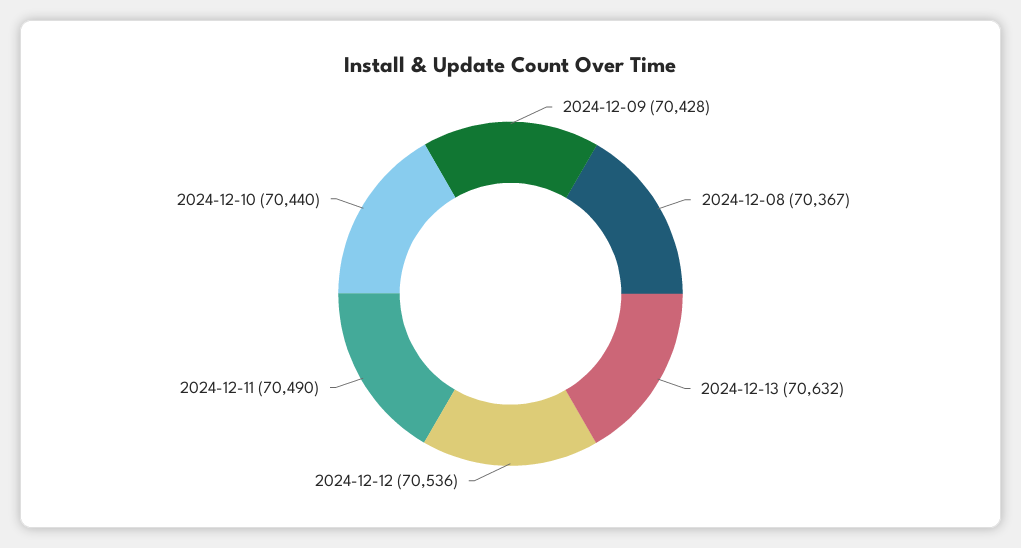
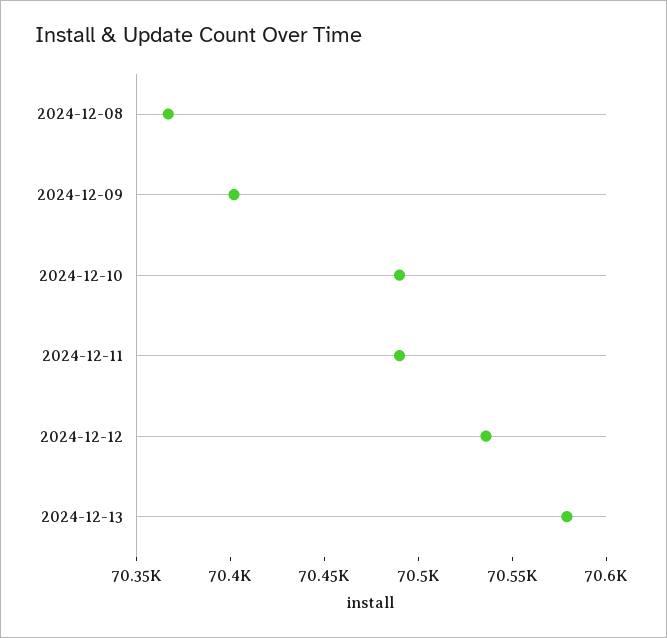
  {
-   "2024-12-09": 70428,
+   "2024-12-09": 70400,
    "2024-12-08": 70367,
-   "2024-12-13": 70632,
+   "2024-12-13": 70580,
    "2024-12-12": 70536,
    "2024-12-11": 70490,
-   "2024-12-10": 70440
+   "2024-12-10": 70490
  }

